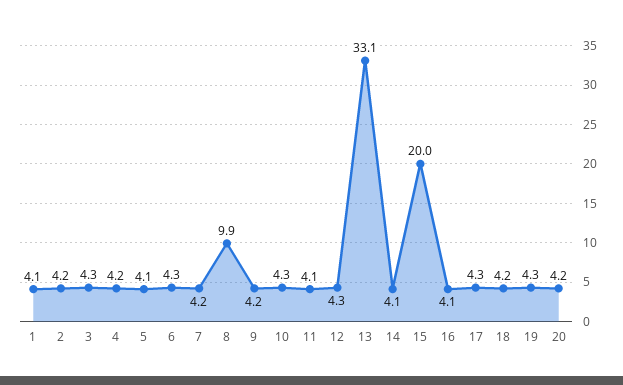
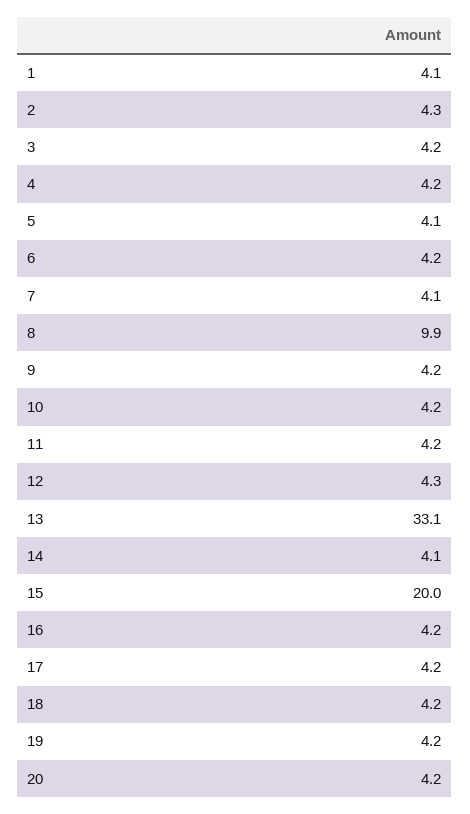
  {
    "1": 4.1,
-   "2": 4.2,
+   "2": 4.3,
-   "3": 4.3,
+   "3": 4.2,
    "4": 4.2,
    "5": 4.1,
-   "6": 4.3,
+   "6": 4.2,
-   "7": 4.2,
+   "7": 4.1,
    "8": 9.9,
    "9": 4.2,
-   "10": 4.3,
+   "10": 4.2,
-   "11": 4.1,
+   "11": 4.2,
    "12": 4.3,
    "13": 33.1,
    "14": 4.1,
    "15": 20,
-   "16": 4.1,
+   "16": 4.2,
-   "17": 4.3,
+   "17": 4.2,
    "18": 4.2,
-   "19": 4.3,
+   "19": 4.2,
    "20": 4.2
  }

